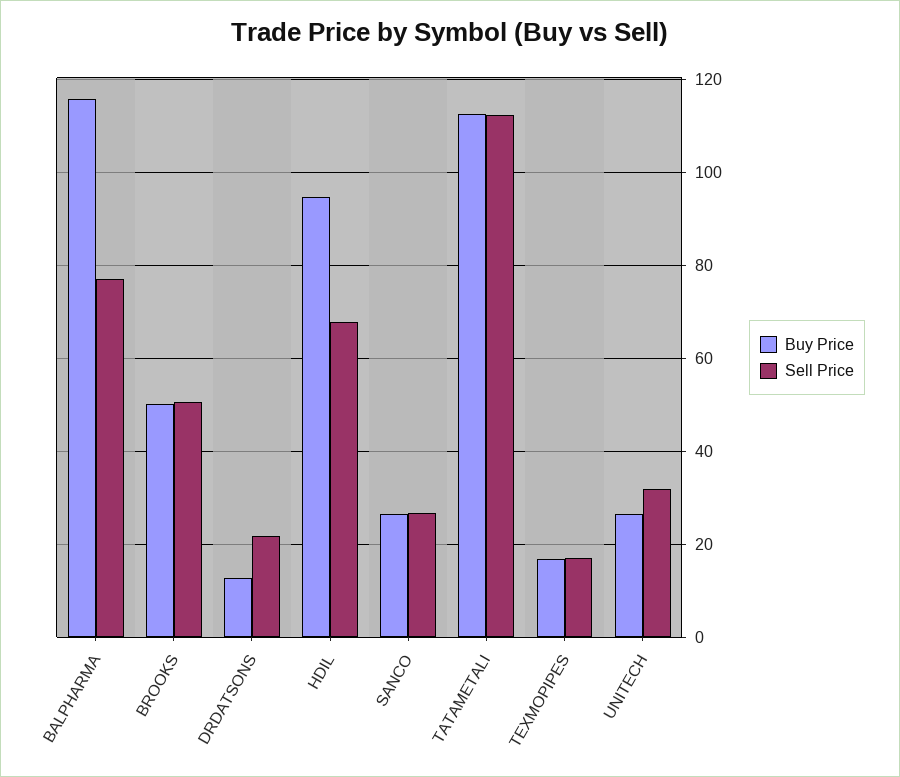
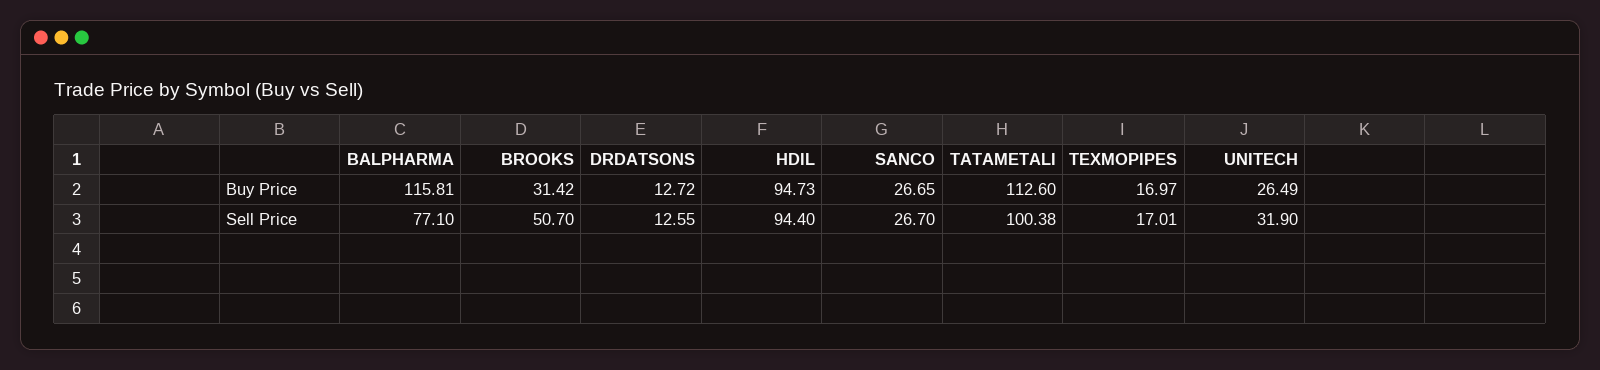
  {
    "Buy Price": {
      "BALPHARMA": 115.81,
-     "BROOKS": 50,
+     "BROOKS": 31.42,
      "DRDATSONS": 12.72,
      "HDIL": 94.73,
      "SANCO": 26.65,
      "TATAMETALI": 112.6,
      "TEXMOPIPES": 16.97,
      "UNITECH": 26.49
    },
    "Sell Price": {
      "BALPHARMA": 77.1,
      "BROOKS": 50.7,
-     "DRDATSONS": 22,
+     "DRDATSONS": 12.55,
-     "HDIL": 68,
+     "HDIL": 94.4,
      "SANCO": 26.7,
-     "TATAMETALI": 112,
+     "TATAMETALI": 100.38,
      "TEXMOPIPES": 17.01,
      "UNITECH": 31.9
    }
  }

